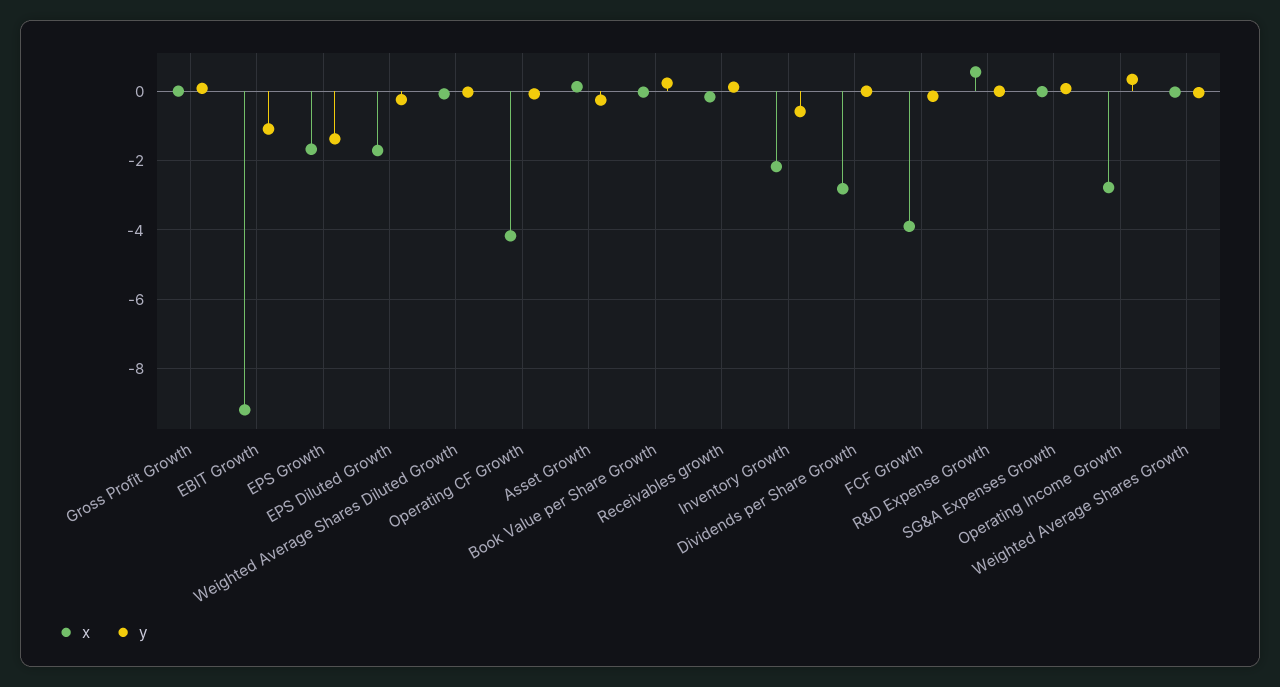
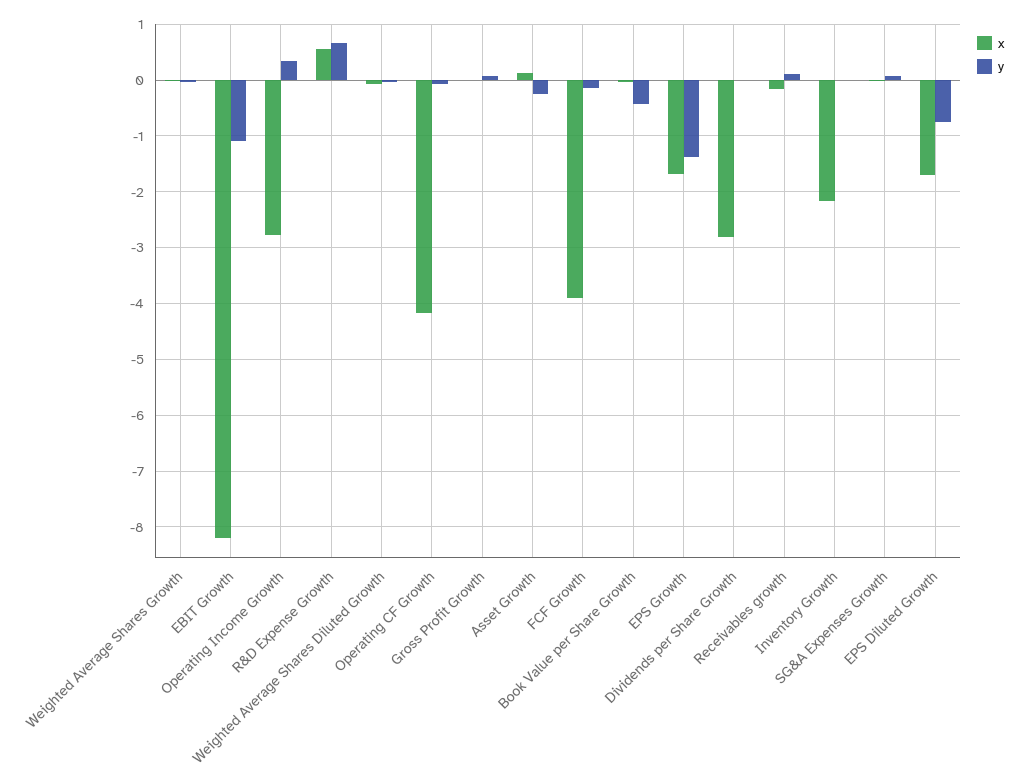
  {
    "x": {
      "Gross Profit Growth": 0,
-     "EBIT Growth": -9.2,
+     "EBIT Growth": -8.2,
      "EPS Growth": -1.6,
      "EPS Diluted Growth": -1.8,
      "Weighted Average Shares Diluted Growth": 0,
      "Operating CF Growth": -4.2,
      "Asset Growth": 0.2,
      "Book Value per Share Growth": 0,
      "Receivables growth": -0.2,
      "Inventory Growth": -2.2,
      "Dividends per Share Growth": -2.8,
      "FCF Growth": -3.8,
      "R&D Expense Growth": 0.6,
      "SG&A Expenses Growth": 0,
      "Operating Income Growth": -2.8,
      "Weighted Average Shares Growth": 0
    },
    "y": {
      "Gross Profit Growth": 0,
      "EBIT Growth": -1,
      "EPS Growth": -1.4,
-     "EPS Diluted Growth": -0.2,
+     "EPS Diluted Growth": -0.8,
      "Weighted Average Shares Diluted Growth": 0,
      "Operating CF Growth": 0,
      "Asset Growth": -0.2,
-     "Book Value per Share Growth": 0.2,
+     "Book Value per Share Growth": -0.4,
      "Receivables growth": 0.2,
-     "Inventory Growth": -0.6,
+     "Inventory Growth": 0,
      "Dividends per Share Growth": 0,
      "FCF Growth": -0.2,
-     "R&D Expense Growth": 0,
+     "R&D Expense Growth": 0.6,
      "SG&A Expenses Growth": 0,
      "Operating Income Growth": 0.4,
      "Weighted Average Shares Growth": 0
    }
  }

